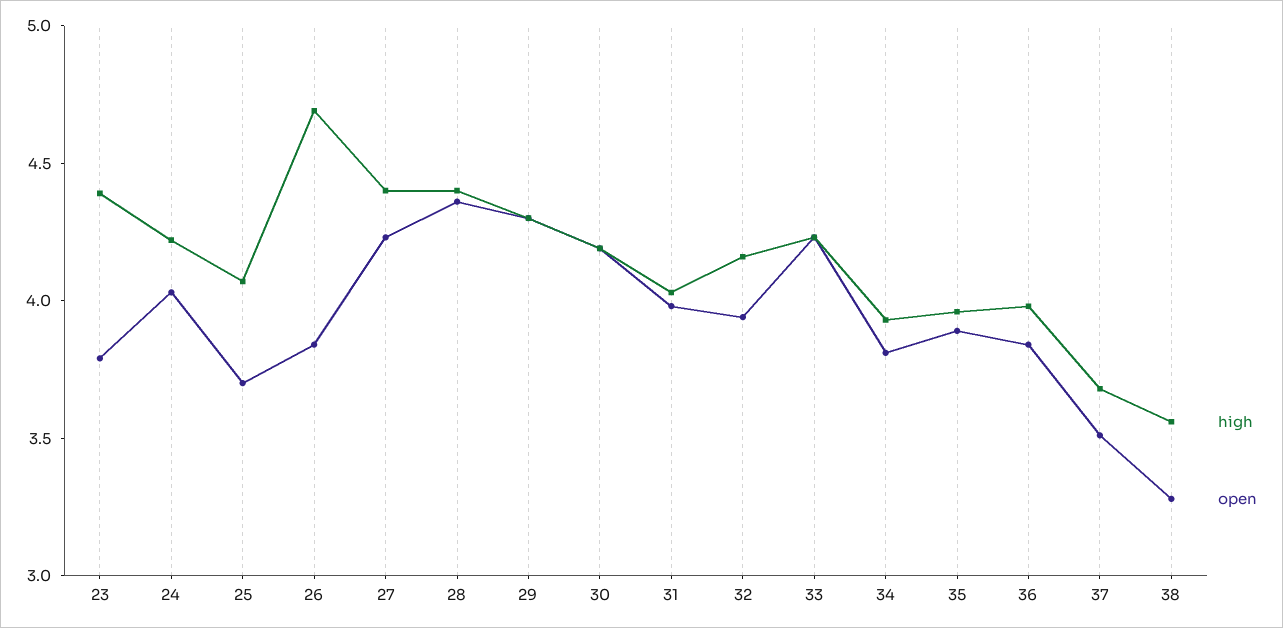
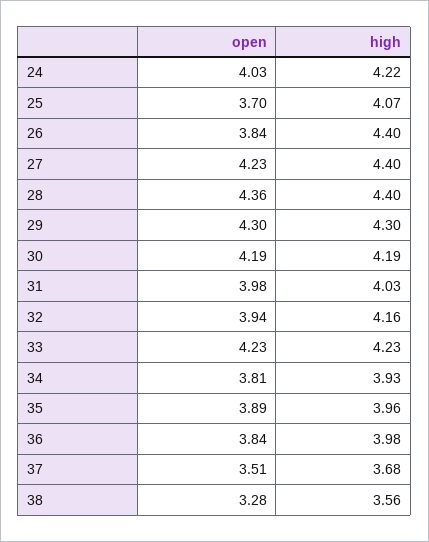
  {
    "high": {
-     "23": 4.4,
      "24": 4.22,
      "25": 4.07,
-     "26": 4.7,
+     "26": 4.4,
      "27": 4.4,
      "28": 4.4,
      "29": 4.3,
      "30": 4.19,
      "31": 4.03,
      "32": 4.16,
      "33": 4.23,
      "34": 3.93,
      "35": 3.96,
      "36": 3.98,
      "37": 3.68,
      "38": 3.56
    },
    "open": {
-     "23": 3.8,
      "24": 4.03,
      "25": 3.7,
      "26": 3.84,
      "27": 4.23,
      "28": 4.36,
      "29": 4.3,
      "30": 4.19,
      "31": 3.98,
      "32": 3.94,
      "33": 4.23,
      "34": 3.81,
      "35": 3.89,
      "36": 3.84,
      "37": 3.51,
      "38": 3.28
    }
  }

